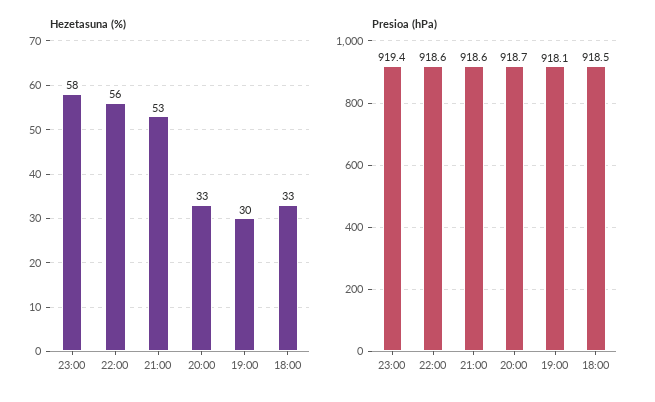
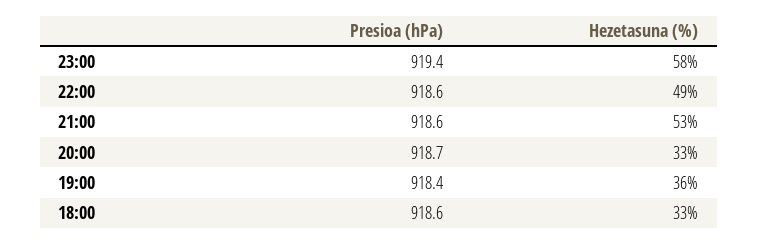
  {
    "Hezetasuna (%)": {
      "23:00": 58,
-     "22:00": 56,
+     "22:00": 49,
      "21:00": 53,
      "20:00": 33,
-     "19:00": 30,
+     "19:00": 36,
      "18:00": 33
    },
    "Presioa (hPa)": {
      "23:00": 919.4,
      "22:00": 918.6,
      "21:00": 918.6,
      "20:00": 918.7,
-     "19:00": 918.1,
+     "19:00": 918.4,
-     "18:00": 918.5
+     "18:00": 918.6
    }
  }

